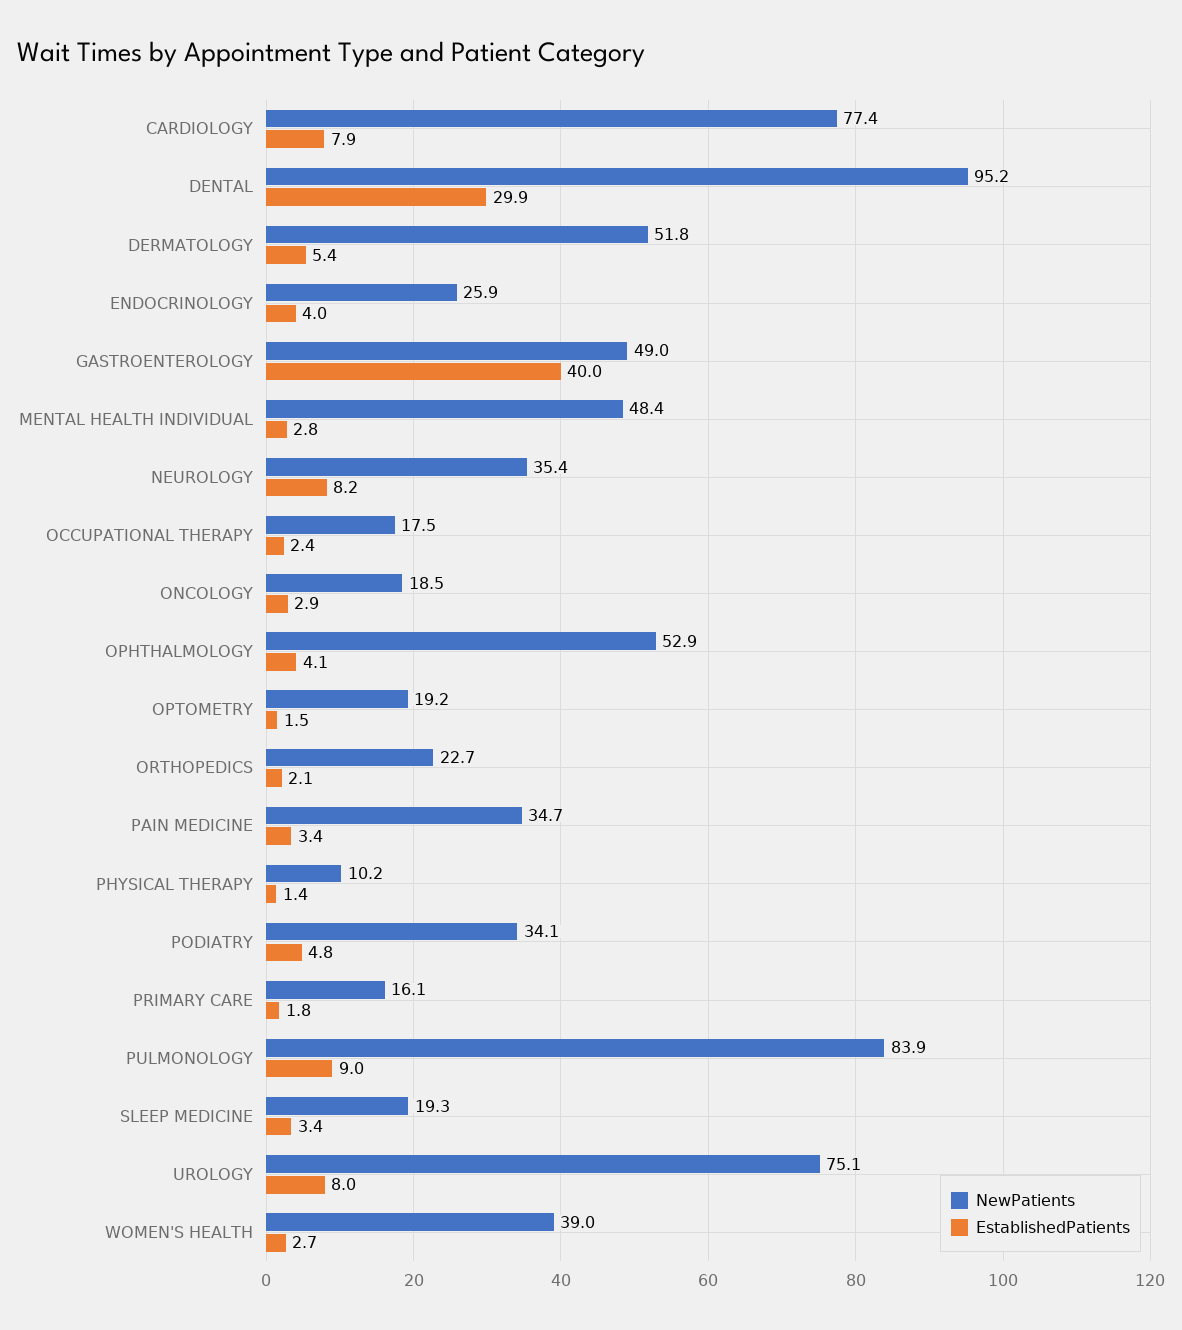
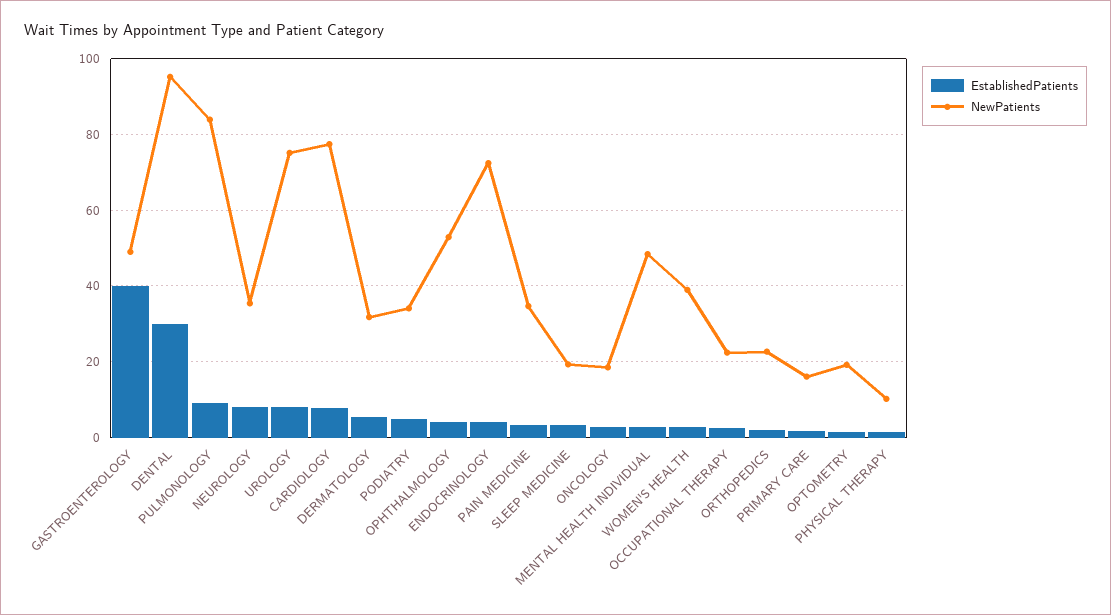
  {
    "NewPatients": {
      "CARDIOLOGY": 77.4,
      "DENTAL": 95.2,
-     "DERMATOLOGY": 51.8,
+     "DERMATOLOGY": 32,
-     "ENDOCRINOLOGY": 25.9,
+     "ENDOCRINOLOGY": 72,
      "GASTROENTEROLOGY": 49,
      "MENTAL HEALTH INDIVIDUAL": 48.4,
      "NEUROLOGY": 35.4,
-     "OCCUPATIONAL THERAPY": 17.5,
+     "OCCUPATIONAL THERAPY": 22,
      "ONCOLOGY": 18.5,
      "OPHTHALMOLOGY": 52.9,
      "OPTOMETRY": 19.2,
      "ORTHOPEDICS": 22.7,
      "PAIN MEDICINE": 34.7,
      "PHYSICAL THERAPY": 10.2,
      "PODIATRY": 34.1,
      "PRIMARY CARE": 16.1,
      "PULMONOLOGY": 83.9,
      "SLEEP MEDICINE": 19.3,
      "UROLOGY": 75.1,
      "WOMEN'S HEALTH": 39
    },
    "EstablishedPatients": {
      "CARDIOLOGY": 7.9,
      "DENTAL": 29.9,
      "DERMATOLOGY": 5.4,
      "ENDOCRINOLOGY": 4,
      "GASTROENTEROLOGY": 40,
      "MENTAL HEALTH INDIVIDUAL": 2.8,
      "NEUROLOGY": 8.2,
      "OCCUPATIONAL THERAPY": 2.4,
      "ONCOLOGY": 2.9,
      "OPHTHALMOLOGY": 4.1,
      "OPTOMETRY": 1.5,
      "ORTHOPEDICS": 2.1,
      "PAIN MEDICINE": 3.4,
      "PHYSICAL THERAPY": 1.4,
      "PODIATRY": 4.8,
      "PRIMARY CARE": 1.8,
      "PULMONOLOGY": 9,
      "SLEEP MEDICINE": 3.4,
      "UROLOGY": 8,
      "WOMEN'S HEALTH": 2.7
    }
  }

